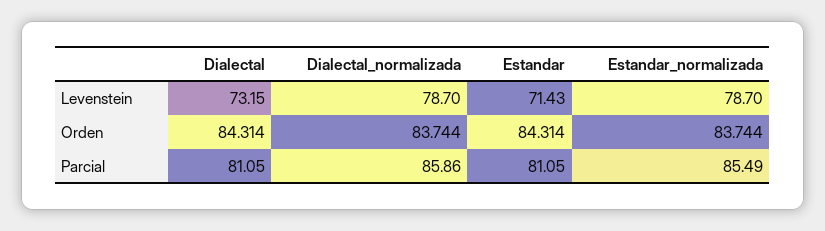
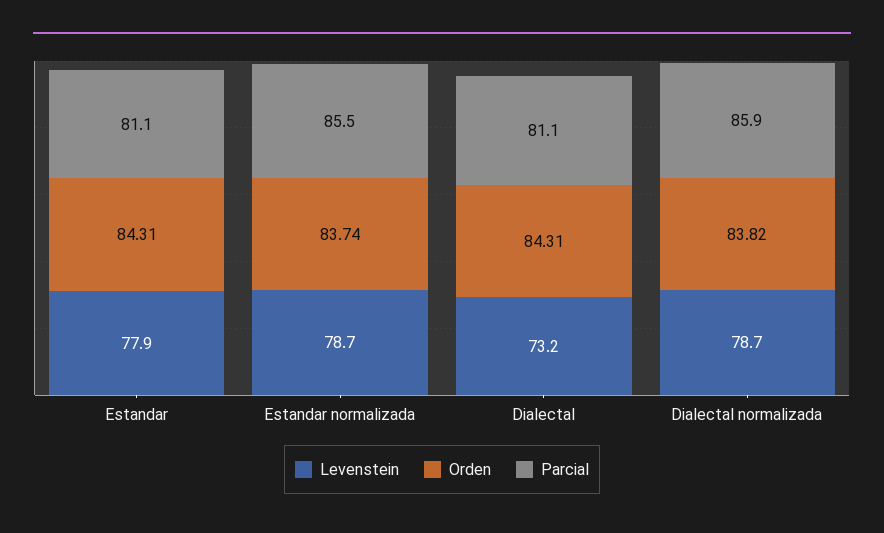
  {
    "Levenstein": {
      "Dialectal": 73.15,
      "Dialectal_normalizada": 78.7,
-     "Estandar": 71.43,
+     "Estandar": 77.9,
      "Estandar_normalizada": 78.7
    },
    "Orden": {
      "Dialectal": 84.314,
-     "Dialectal_normalizada": 83.744,
+     "Dialectal_normalizada": 83.82,
      "Estandar": 84.314,
      "Estandar_normalizada": 83.744
    },
    "Parcial": {
      "Dialectal": 81.05,
      "Dialectal_normalizada": 85.86,
      "Estandar": 81.05,
      "Estandar_normalizada": 85.49
    }
  }

